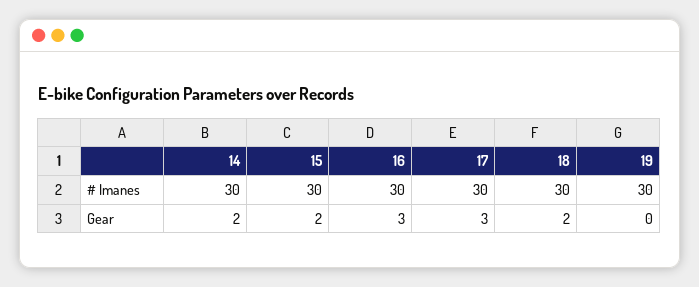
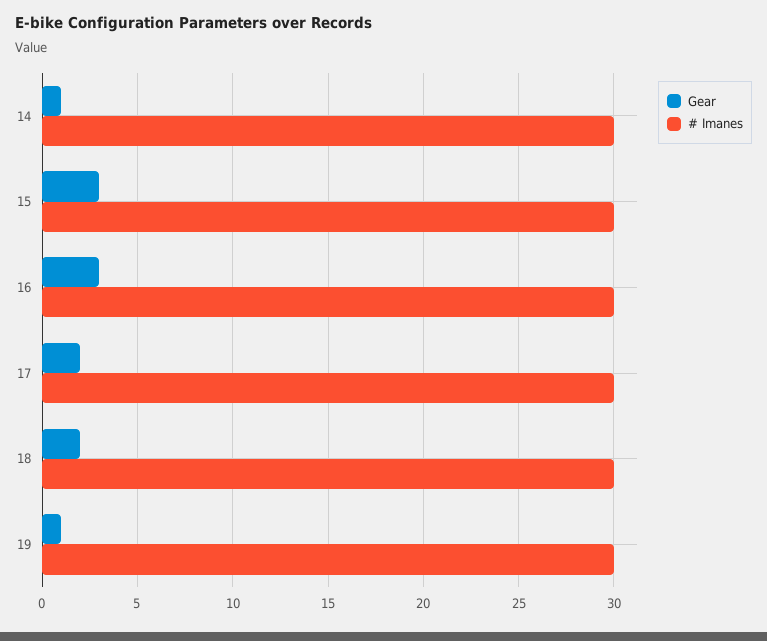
  {
    "# Imanes": {
      "14": 30,
      "15": 30,
      "16": 30,
      "17": 30,
      "18": 30,
      "19": 30
    },
    "Gear": {
-     "14": 2,
+     "14": 1,
-     "15": 2,
+     "15": 3,
      "16": 3,
-     "17": 3,
+     "17": 2,
      "18": 2,
-     "19": 0
+     "19": 1
    }
  }

